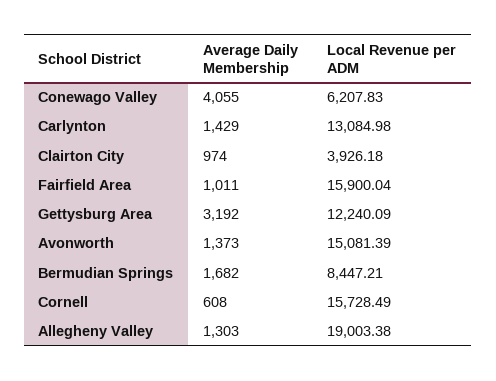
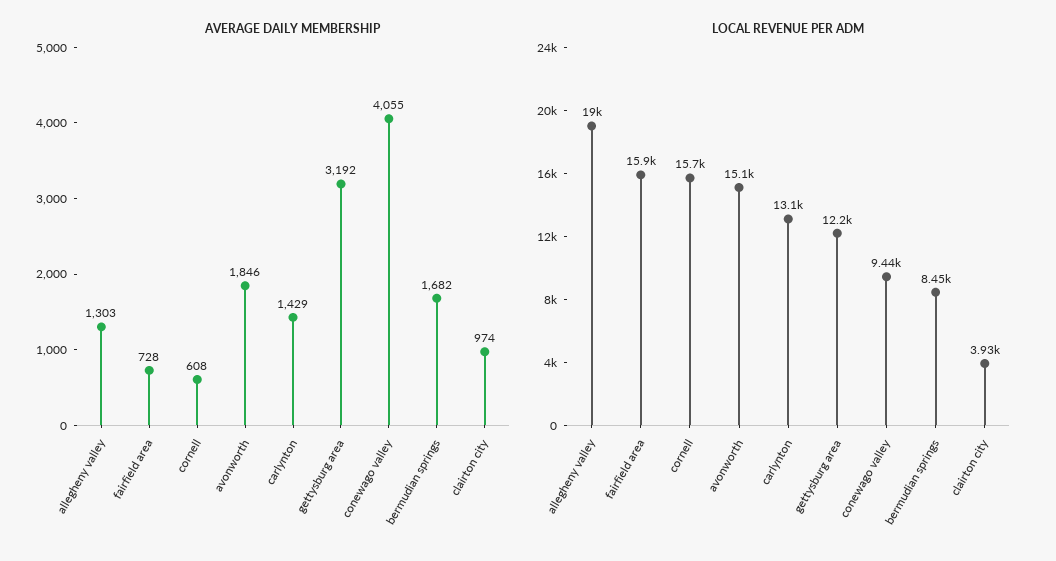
  {
    "Average Daily Membership": {
      "Conewago Valley": 4055,
      "Carlynton": 1429,
      "Clairton City": 974,
-     "Fairfield Area": 1011,
+     "Fairfield Area": 728,
      "Gettysburg Area": 3192,
-     "Avonworth": 1373,
+     "Avonworth": 1846,
      "Bermudian Springs": 1682,
      "Cornell": 608,
      "Allegheny Valley": 1303
    },
    "Local Revenue per ADM": {
-     "Conewago Valley": 6207.83,
+     "Conewago Valley": 9440,
      "Carlynton": 13084.98,
      "Clairton City": 3926.18,
      "Fairfield Area": 15900.04,
      "Gettysburg Area": 12240.09,
      "Avonworth": 15081.39,
      "Bermudian Springs": 8447.21,
      "Cornell": 15728.49,
      "Allegheny Valley": 19003.38
    }
  }

